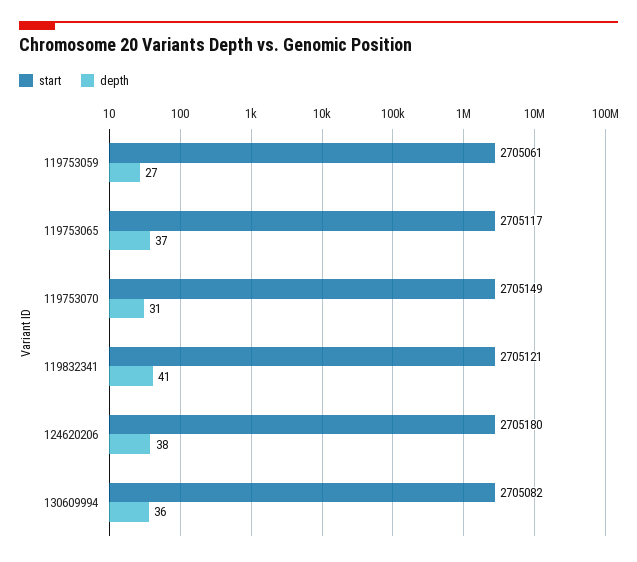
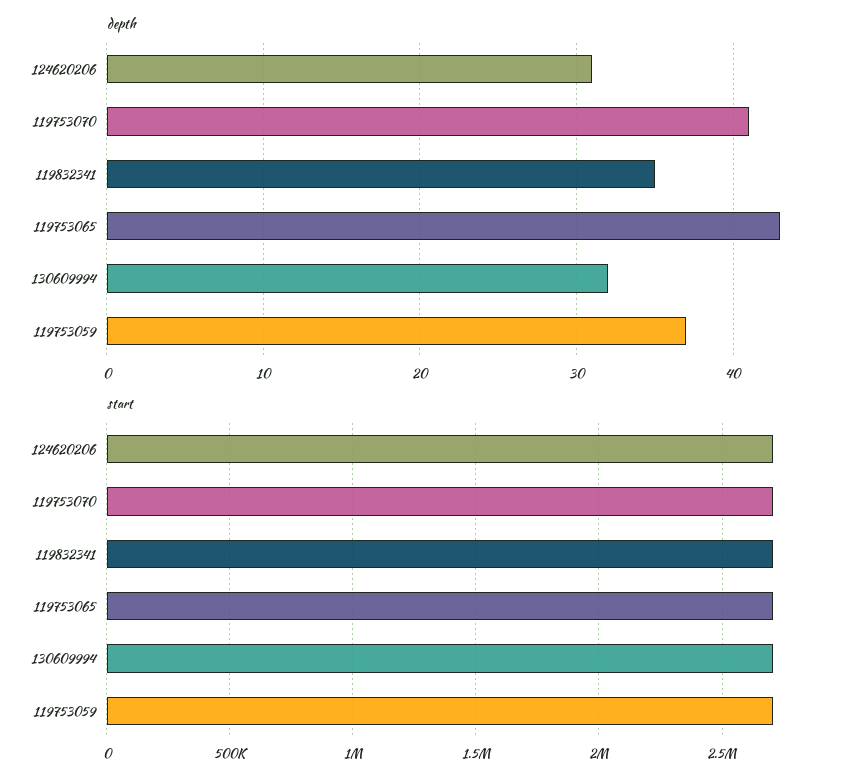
  {
    "start": {
      "119753059": 2705061,
      "119753065": 2705117,
      "119753070": 2705149,
      "119832341": 2705121,
      "124620206": 2705180,
      "130609994": 2705082
    },
    "depth": {
-     "119753059": 27,
+     "119753059": 37,
-     "119753065": 37,
+     "119753065": 43,
-     "119753070": 31,
+     "119753070": 41,
-     "119832341": 41,
+     "119832341": 35,
-     "124620206": 38,
+     "124620206": 31,
-     "130609994": 36
+     "130609994": 32
    }
  }

